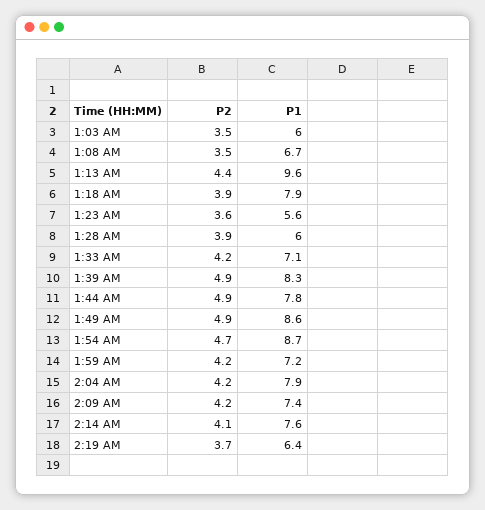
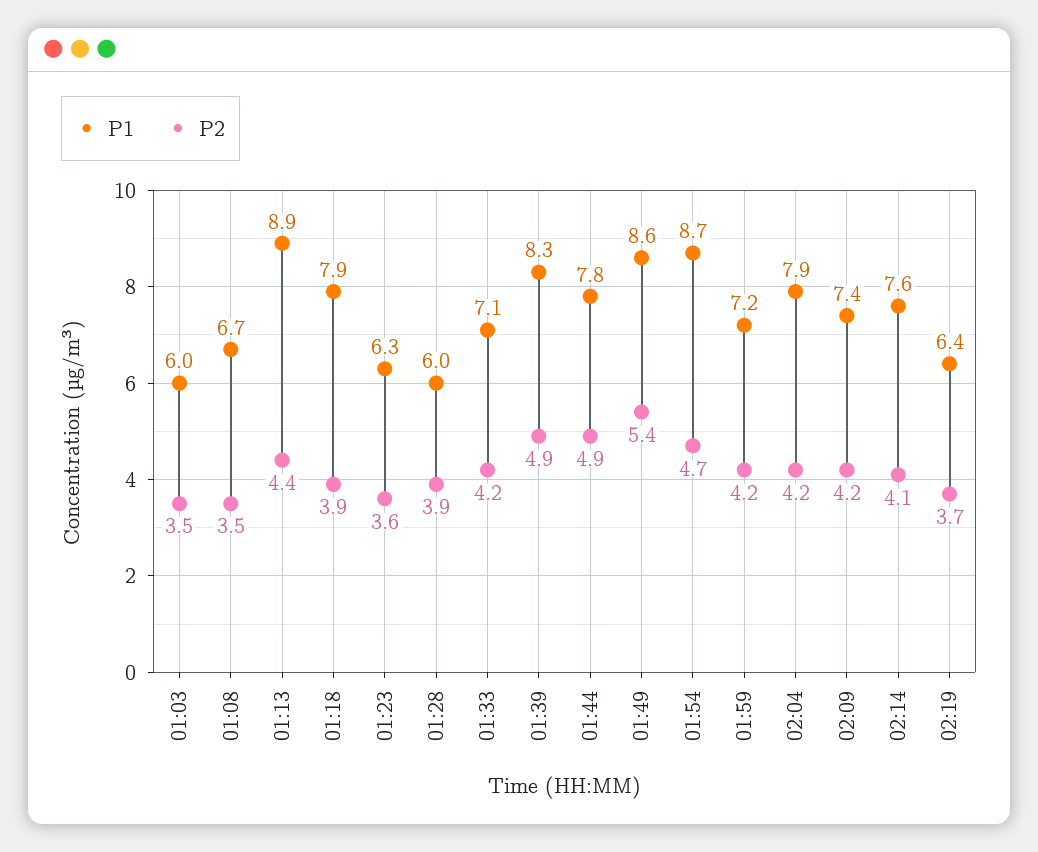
  {
    "P2": {
      "1:03 AM": 3.5,
      "1:08 AM": 3.5,
      "1:13 AM": 4.4,
      "1:18 AM": 3.9,
      "1:23 AM": 3.6,
      "1:28 AM": 3.9,
      "1:33 AM": 4.2,
      "1:39 AM": 4.9,
      "1:44 AM": 4.9,
-     "1:49 AM": 4.9,
+     "1:49 AM": 5.4,
      "1:54 AM": 4.7,
      "1:59 AM": 4.2,
      "2:04 AM": 4.2,
      "2:09 AM": 4.2,
      "2:14 AM": 4.1,
      "2:19 AM": 3.7
    },
    "P1": {
      "1:03 AM": 6,
      "1:08 AM": 6.7,
-     "1:13 AM": 9.6,
+     "1:13 AM": 8.9,
      "1:18 AM": 7.9,
-     "1:23 AM": 5.6,
+     "1:23 AM": 6.3,
      "1:28 AM": 6,
      "1:33 AM": 7.1,
      "1:39 AM": 8.3,
      "1:44 AM": 7.8,
      "1:49 AM": 8.6,
      "1:54 AM": 8.7,
      "1:59 AM": 7.2,
      "2:04 AM": 7.9,
      "2:09 AM": 7.4,
      "2:14 AM": 7.6,
      "2:19 AM": 6.4
    }
  }

